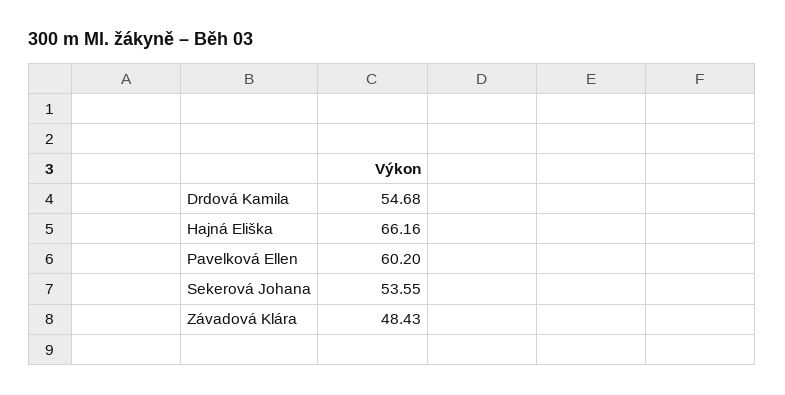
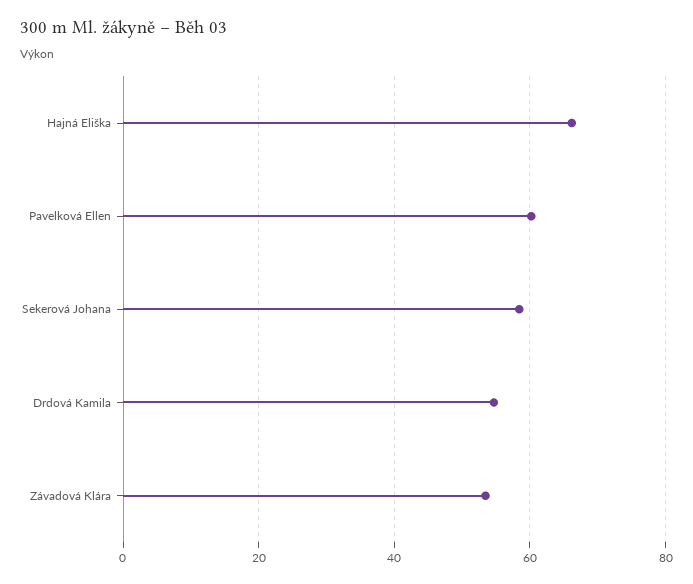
  {
    "Drdová Kamila": 54.68,
    "Hajná Eliška": 66.16,
    "Pavelková Ellen": 60.2,
-   "Sekerová Johana": 53.55,
+   "Sekerová Johana": 58,
-   "Závadová Klára": 48.43
+   "Závadová Klára": 54
  }

